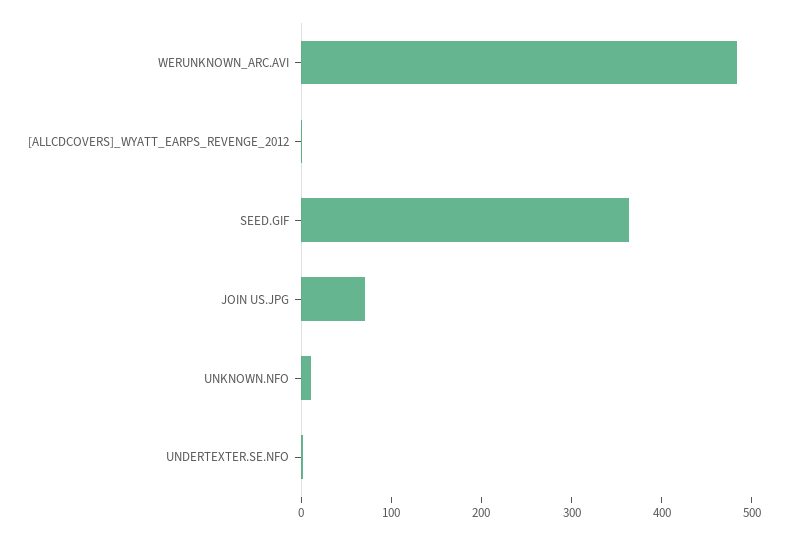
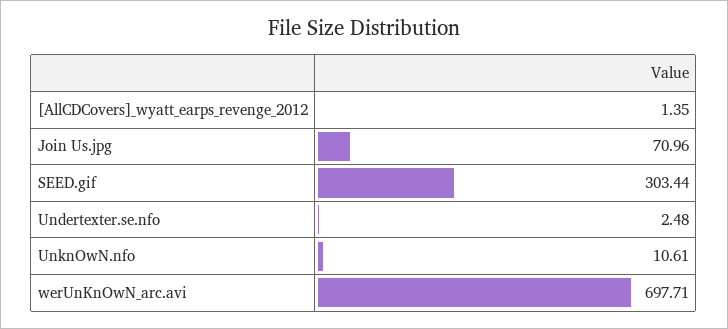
  {
-   "WERUNKNOWN_ARC.AVI": 480,
+   "WERUNKNOWN_ARC.AVI": 697.71,
    "[ALLCDCOVERS]_WYATT_EARPS_REVENGE_2012": 1.35,
-   "SEED.GIF": 360,
+   "SEED.GIF": 303.44,
    "JOIN US.JPG": 70.96,
    "UNKNOWN.NFO": 10.61,
    "UNDERTEXTER.SE.NFO": 2.48
  }

